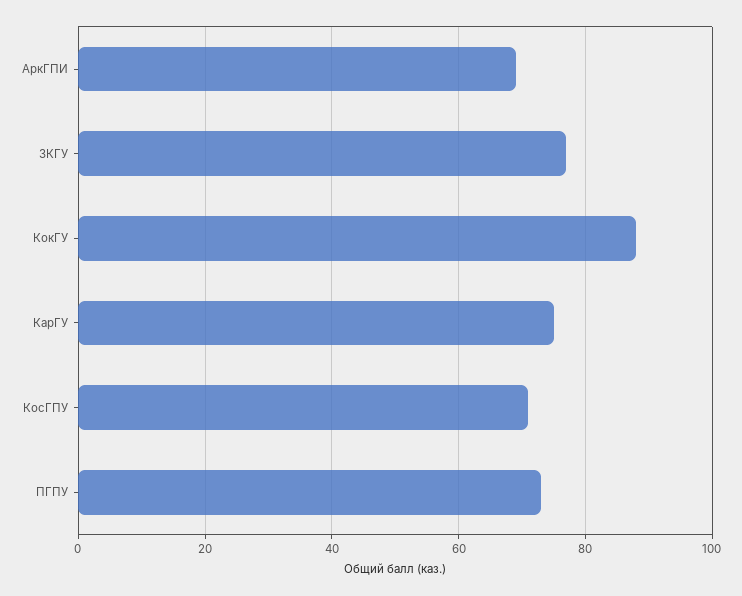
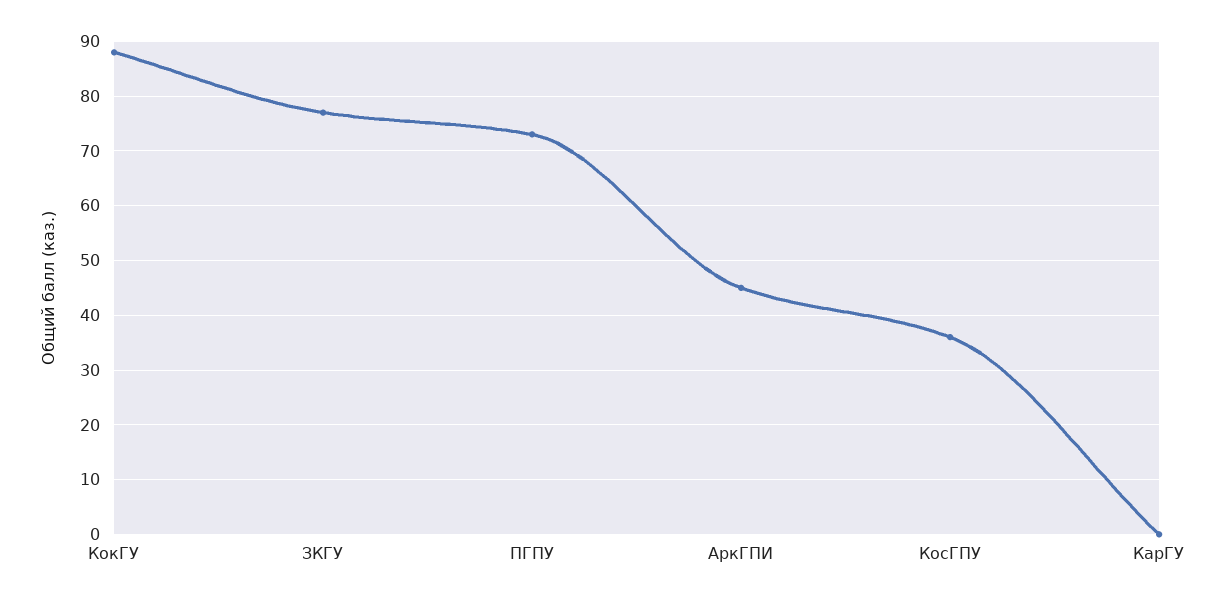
  {
-   "АркГПИ": 70,
+   "АркГПИ": 45,
    "ЗКГУ": 75,
    "КокГУ": 90,
-   "КарГУ": 75,
+   "КарГУ": 0,
-   "КосГПУ": 70,
+   "КосГПУ": 35,
    "ПГПУ": 75
  }

